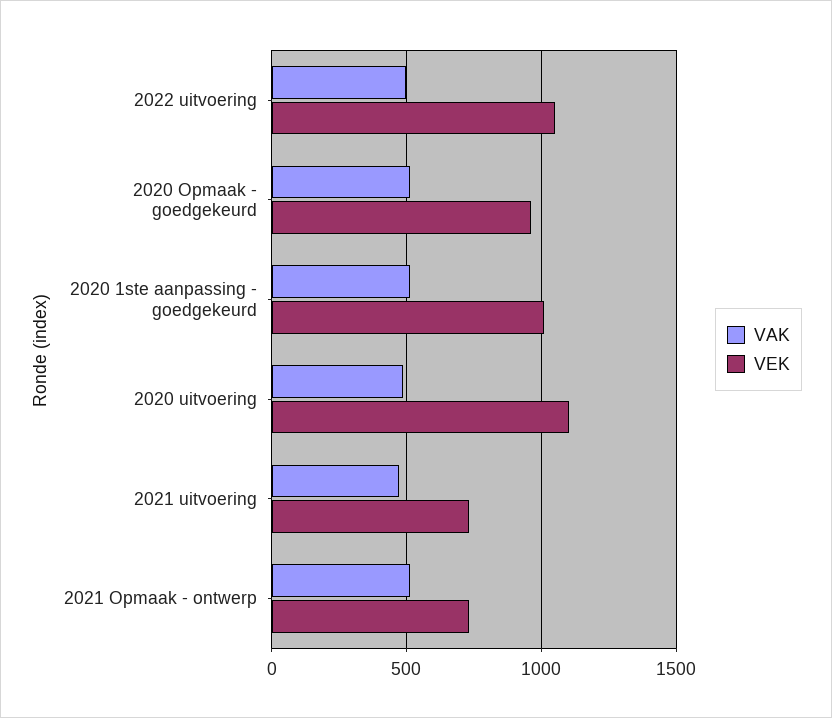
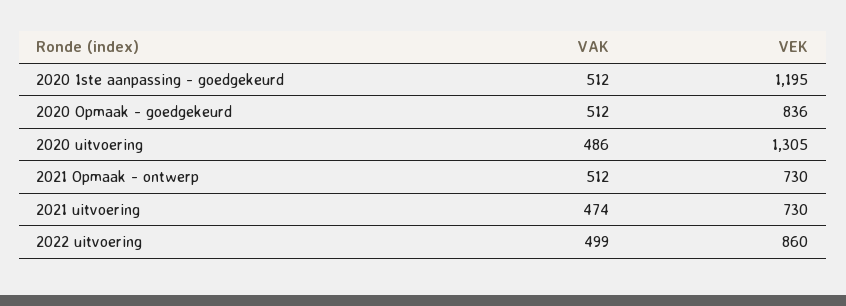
  {
    "VAK": {
      "2022 uitvoering": 499,
      "2020 Opmaak - goedgekeurd": 512,
      "2020 1ste aanpassing - goedgekeurd": 512,
      "2020 uitvoering": 486,
      "2021 uitvoering": 474,
      "2021 Opmaak - ontwerp": 512
    },
    "VEK": {
-     "2022 uitvoering": 1050,
+     "2022 uitvoering": 860,
-     "2020 Opmaak - goedgekeurd": 950,
+     "2020 Opmaak - goedgekeurd": 836,
-     "2020 1ste aanpassing - goedgekeurd": 1000,
+     "2020 1ste aanpassing - goedgekeurd": 1195,
-     "2020 uitvoering": 1100,
+     "2020 uitvoering": 1305,
      "2021 uitvoering": 730,
      "2021 Opmaak - ontwerp": 730
    }
  }

